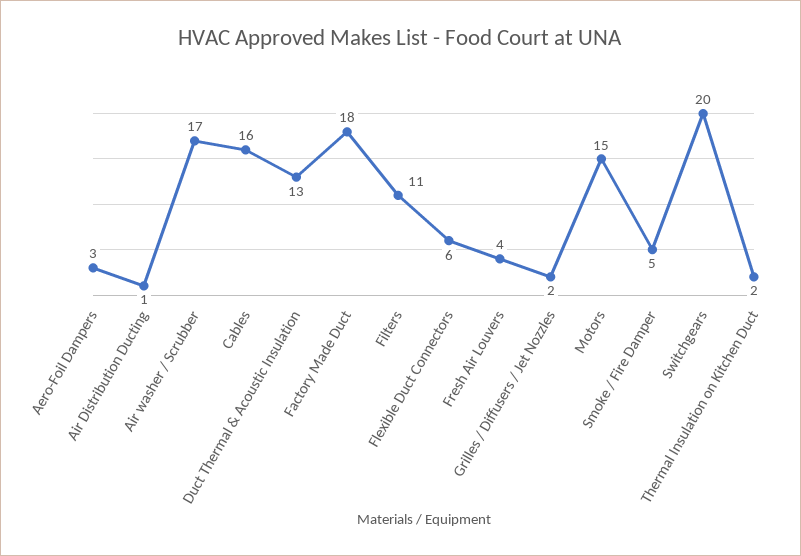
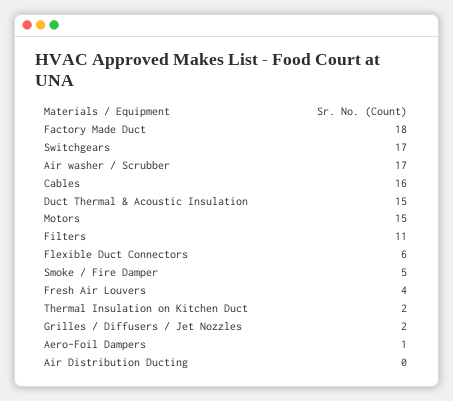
  {
-   "Aero-Foil Dampers": 3,
+   "Aero-Foil Dampers": 1,
-   "Air Distribution Ducting": 1,
+   "Air Distribution Ducting": 0,
    "Air washer / Scrubber": 17,
    "Cables": 16,
-   "Duct Thermal & Acoustic Insulation": 13,
+   "Duct Thermal & Acoustic Insulation": 15,
    "Factory Made Duct": 18,
    "Filters": 11,
    "Flexible Duct Connectors": 6,
    "Fresh Air Louvers": 4,
    "Grilles / Diffusers / Jet Nozzles": 2,
    "Motors": 15,
    "Smoke / Fire Damper": 5,
-   "Switchgears": 20,
+   "Switchgears": 17,
    "Thermal Insulation on Kitchen Duct": 2
  }

